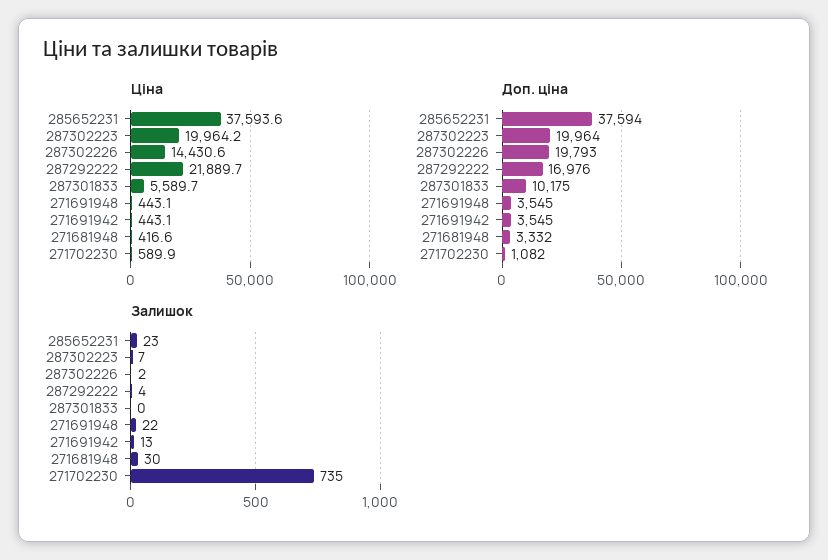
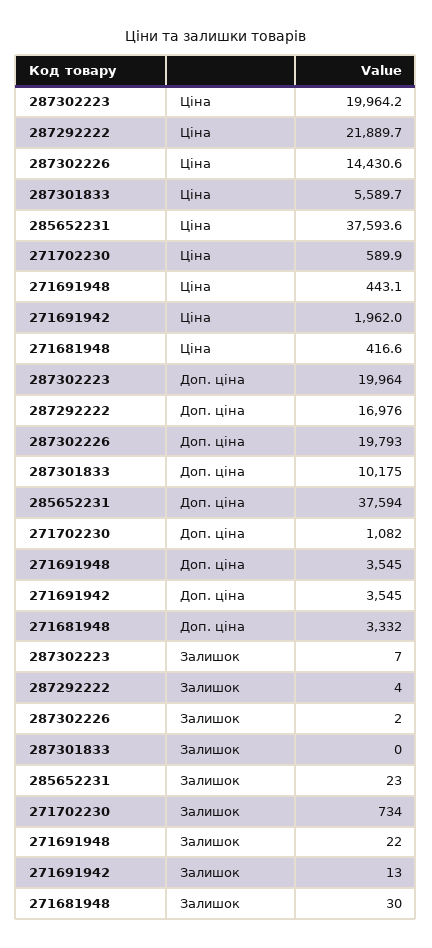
  {
    "Ціна": {
      "285652231": 37593.6,
      "287302223": 19964.2,
      "287302226": 14430.6,
      "287292222": 21889.7,
      "287301833": 5589.7,
      "271691948": 443.1,
-     "271691942": 443.1,
+     "271691942": 1962,
      "271681948": 416.6,
      "271702230": 589.9
    },
    "Доп. ціна": {
      "285652231": 37594,
      "287302223": 19964,
      "287302226": 19793,
      "287292222": 16976,
      "287301833": 10175,
      "271691948": 3545,
      "271691942": 3545,
      "271681948": 3332,
      "271702230": 1082
    },
    "Залишок": {
      "285652231": 23,
      "287302223": 7,
      "287302226": 2,
      "287292222": 4,
      "287301833": 0,
      "271691948": 22,
      "271691942": 13,
      "271681948": 30,
-     "271702230": 735
+     "271702230": 734
    }
  }

